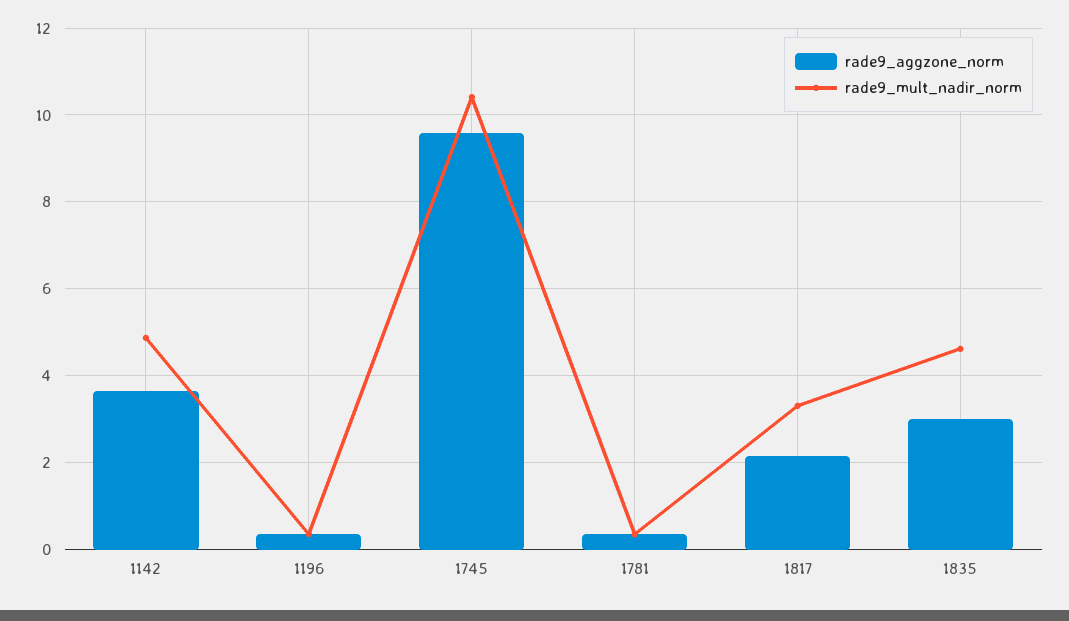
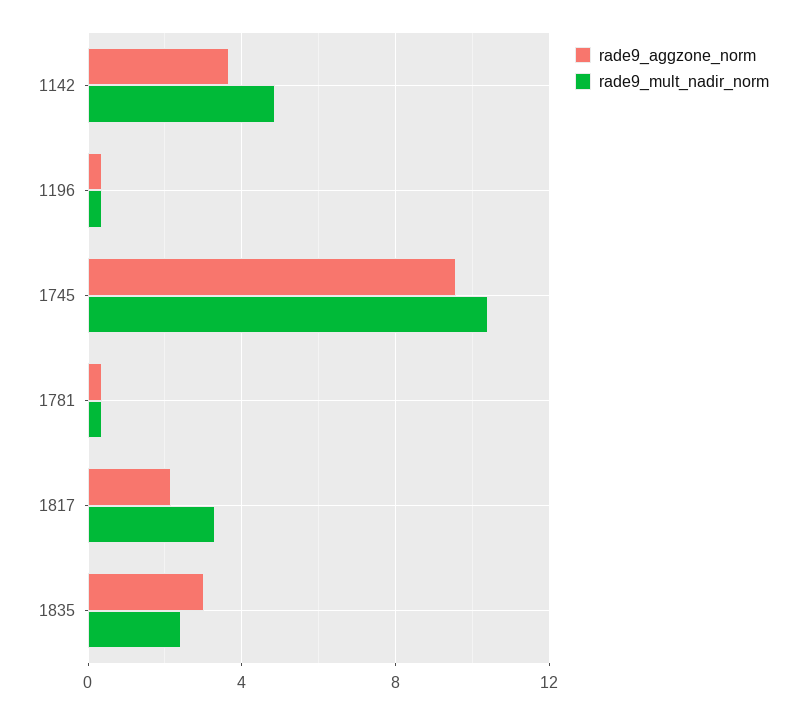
  {
    "rade9_aggzone_norm": {
      "1142": 3.6,
      "1196": 0.4,
      "1745": 9.6,
      "1781": 0.4,
      "1817": 2.2,
      "1835": 3
    },
    "rade9_mult_nadir_norm": {
      "1142": 4.8,
      "1196": 0.4,
      "1745": 10.4,
      "1781": 0.4,
      "1817": 3.4,
-     "1835": 4.6
+     "1835": 2.5
    }
  }

